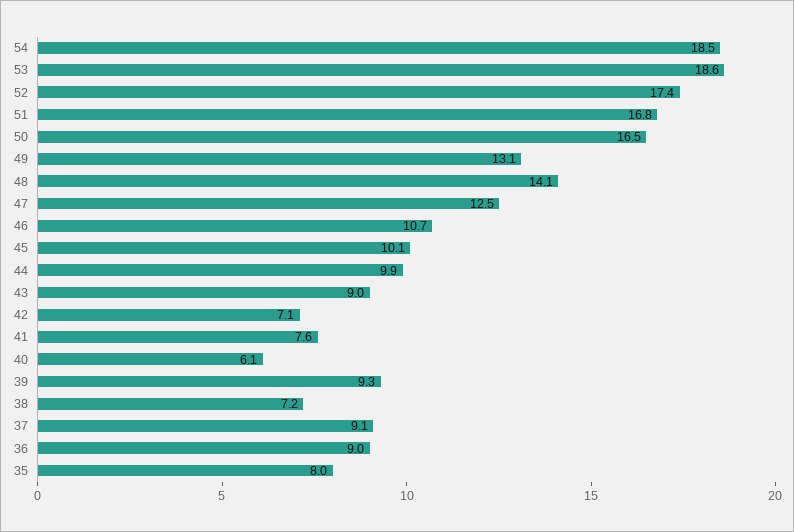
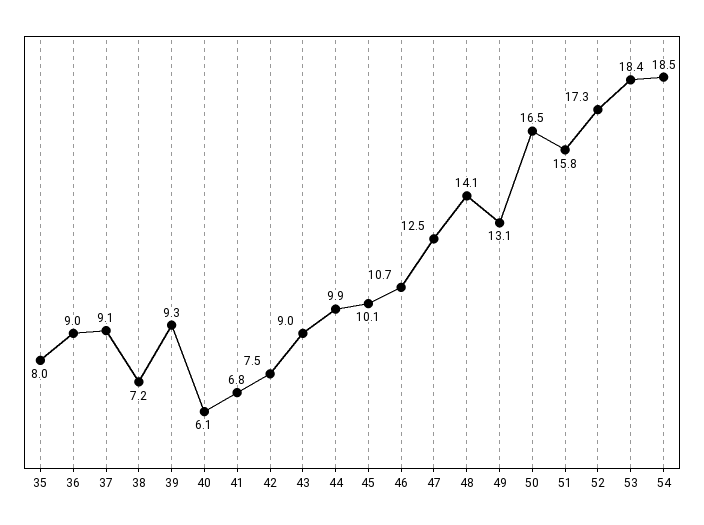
  {
    "54": 18.5,
-   "53": 18.6,
+   "53": 18.4,
-   "52": 17.4,
+   "52": 17.3,
-   "51": 16.8,
+   "51": 15.8,
    "50": 16.5,
    "49": 13.1,
    "48": 14.1,
    "47": 12.5,
    "46": 10.7,
    "45": 10.1,
    "44": 9.9,
    "43": 9,
-   "42": 7.1,
+   "42": 7.5,
-   "41": 7.6,
+   "41": 6.8,
    "40": 6.1,
    "39": 9.3,
    "38": 7.2,
    "37": 9.1,
    "36": 9,
    "35": 8
  }

